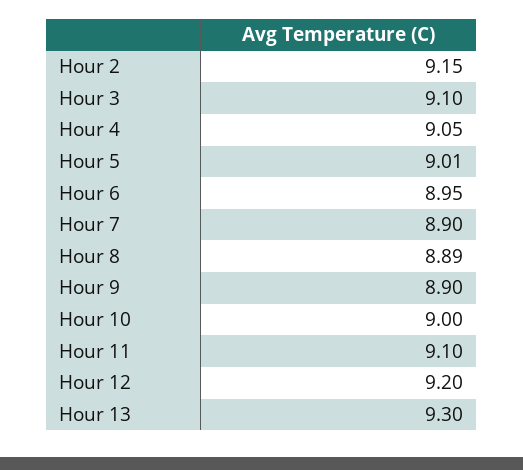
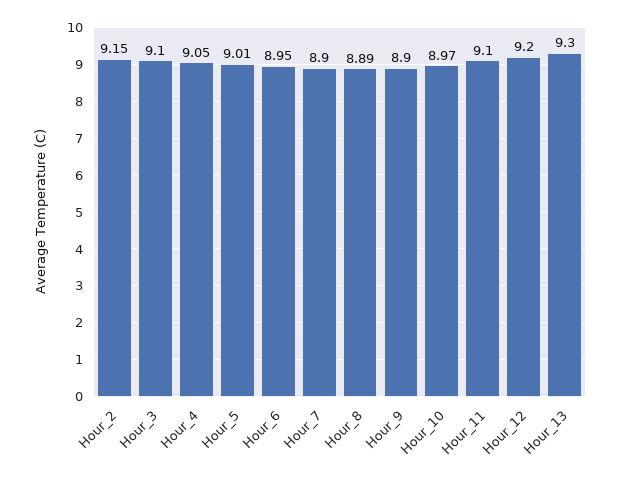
  {
    "Hour 2": 9.15,
    "Hour 3": 9.1,
    "Hour 4": 9.05,
    "Hour 5": 9.01,
    "Hour 6": 8.95,
    "Hour 7": 8.9,
    "Hour 8": 8.89,
    "Hour 9": 8.9,
-   "Hour 10": 9,
+   "Hour 10": 8.97,
    "Hour 11": 9.1,
    "Hour 12": 9.2,
    "Hour 13": 9.3
  }

